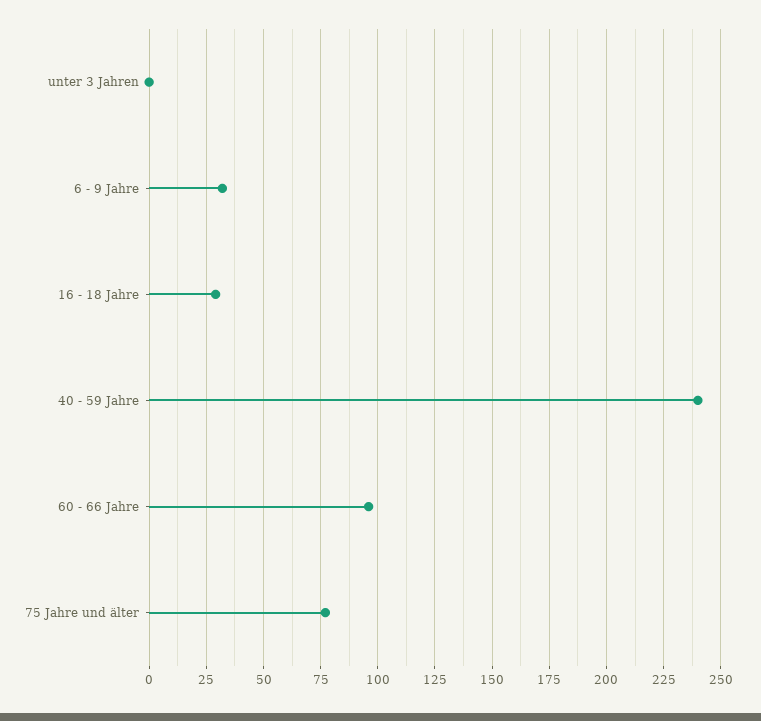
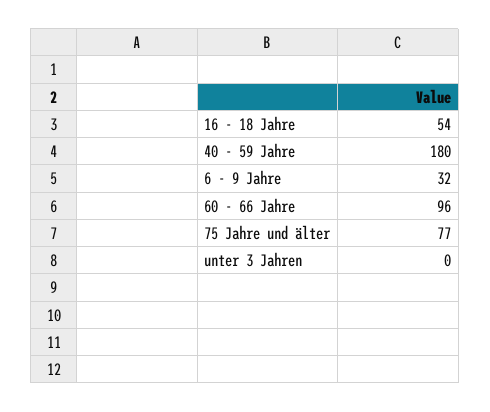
  {
    "unter 3 Jahren": 0,
    "6 - 9 Jahre": 32,
-   "16 - 18 Jahre": 30,
+   "16 - 18 Jahre": 54,
-   "40 - 59 Jahre": 240,
+   "40 - 59 Jahre": 180,
    "60 - 66 Jahre": 96,
    "75 Jahre und älter": 77
  }

